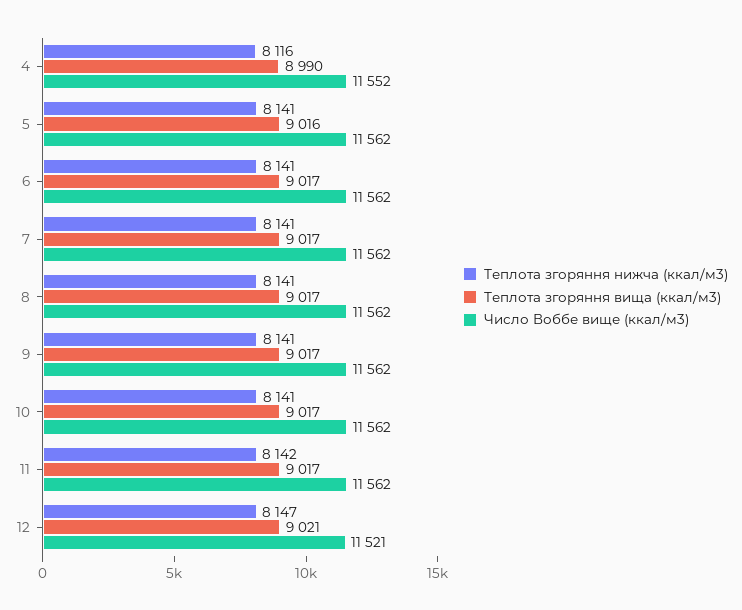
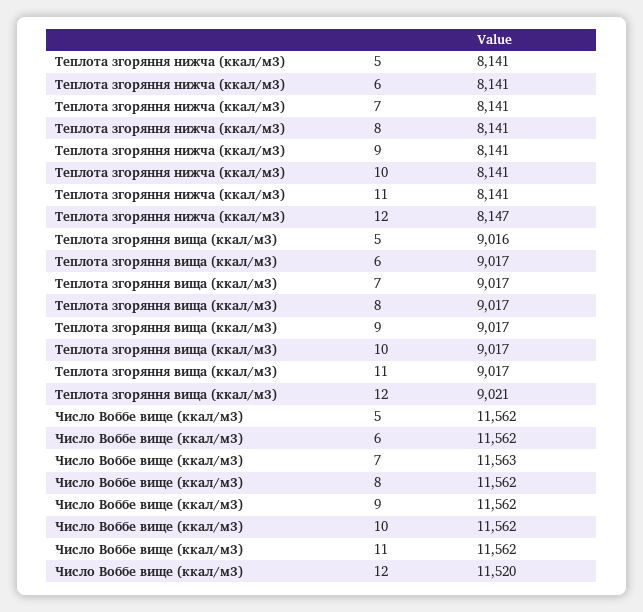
  {
    "Теплота згоряння нижча (ккал/м3)": {
-     "4": 8116,
      "5": 8141,
      "6": 8141,
      "7": 8141,
      "8": 8141,
      "9": 8141,
      "10": 8141,
-     "11": 8142,
+     "11": 8141,
      "12": 8147
    },
    "Теплота згоряння вища (ккал/м3)": {
-     "4": 8990,
      "5": 9016,
      "6": 9017,
      "7": 9017,
      "8": 9017,
      "9": 9017,
      "10": 9017,
      "11": 9017,
      "12": 9021
    },
    "Число Воббе вище (ккал/м3)": {
-     "4": 11552,
      "5": 11562,
      "6": 11562,
-     "7": 11562,
+     "7": 11563,
      "8": 11562,
      "9": 11562,
      "10": 11562,
      "11": 11562,
-     "12": 11521
+     "12": 11520
    }
  }

